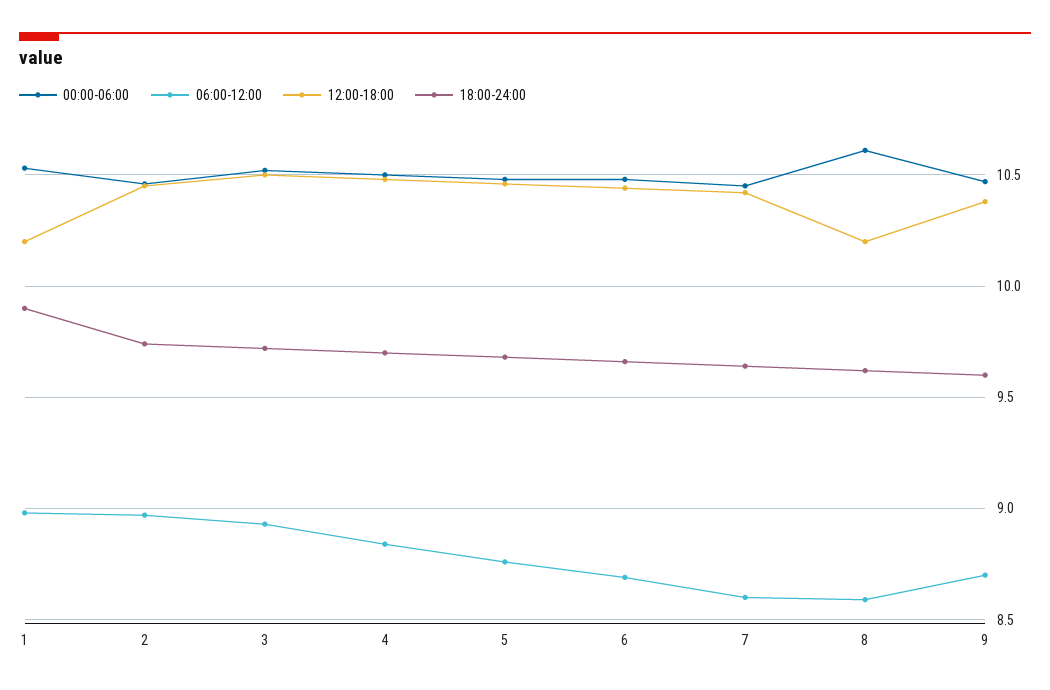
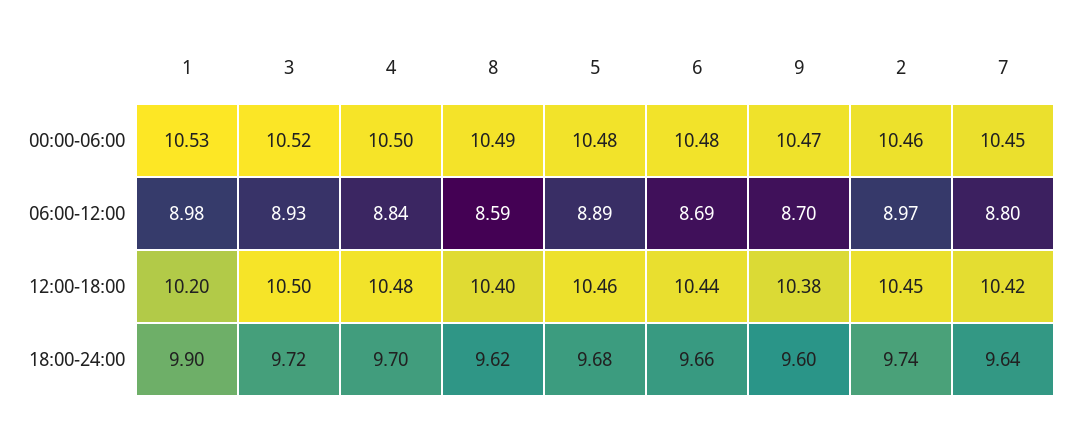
  {
    "00:00-06:00": {
      "1": 10.53,
      "2": 10.46,
      "3": 10.52,
      "4": 10.5,
      "5": 10.48,
      "6": 10.48,
      "7": 10.45,
-     "8": 10.6,
+     "8": 10.49,
      "9": 10.47
    },
    "06:00-12:00": {
      "1": 8.98,
      "2": 8.97,
      "3": 8.93,
      "4": 8.84,
-     "5": 8.75,
+     "5": 8.89,
      "6": 8.69,
-     "7": 8.6,
+     "7": 8.8,
      "8": 8.59,
      "9": 8.7
    },
    "12:00-18:00": {
      "1": 10.2,
      "2": 10.45,
      "3": 10.5,
      "4": 10.48,
      "5": 10.46,
      "6": 10.44,
      "7": 10.42,
-     "8": 10.2,
+     "8": 10.4,
      "9": 10.38
    },
    "18:00-24:00": {
      "1": 9.9,
      "2": 9.74,
      "3": 9.72,
      "4": 9.7,
      "5": 9.68,
      "6": 9.66,
      "7": 9.64,
      "8": 9.62,
      "9": 9.6
    }
  }

